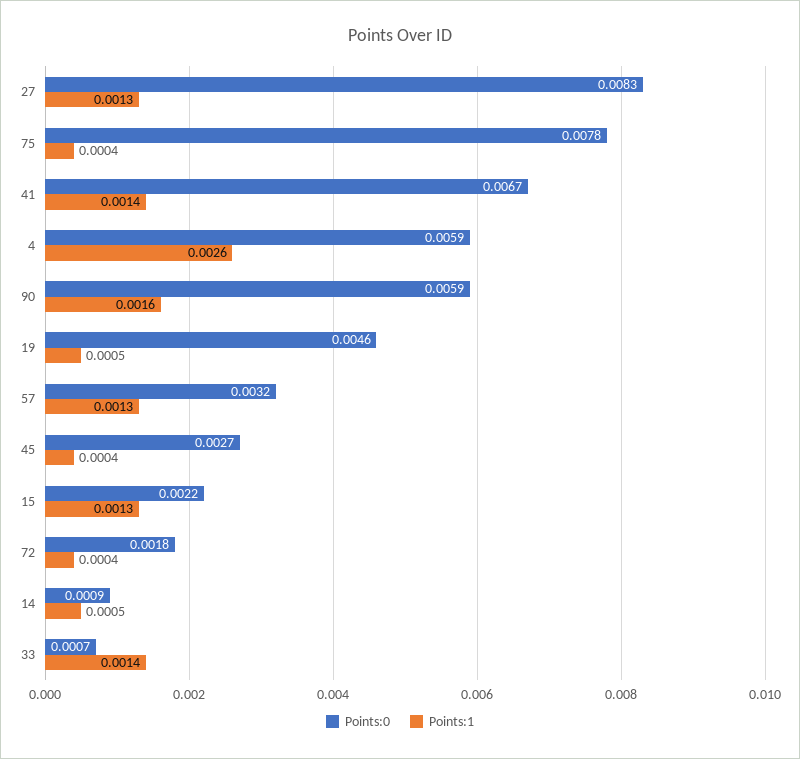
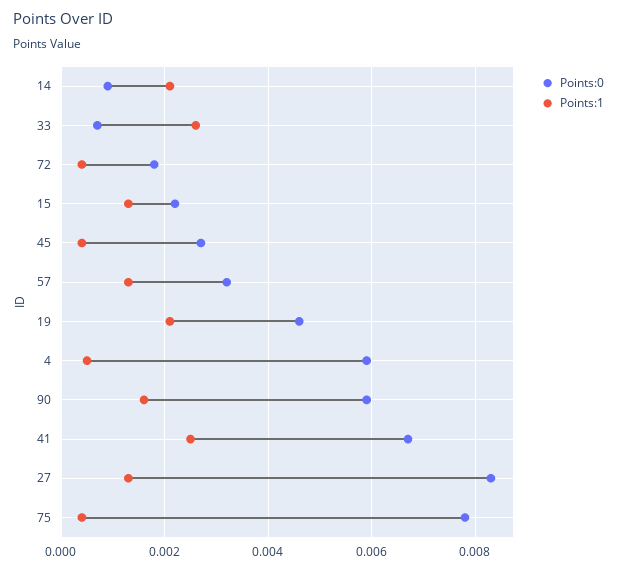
  {
    "Points:0": {
      "27": 0.0083,
      "75": 0.0078,
      "41": 0.0067,
      "4": 0.0059,
      "90": 0.0059,
      "19": 0.0046,
      "57": 0.0032,
      "45": 0.0027,
      "15": 0.0022,
      "72": 0.0018,
      "14": 0.0009,
      "33": 0.0007
    },
    "Points:1": {
      "27": 0.0013,
      "75": 0.0004,
-     "41": 0.0014,
+     "41": 0.0025,
-     "4": 0.0026,
+     "4": 0.0005,
      "90": 0.0016,
-     "19": 0.0005,
+     "19": 0.002,
      "57": 0.0013,
      "45": 0.0004,
      "15": 0.0013,
      "72": 0.0004,
-     "14": 0.0005,
+     "14": 0.002,
-     "33": 0.0014
+     "33": 0.0025
    }
  }

